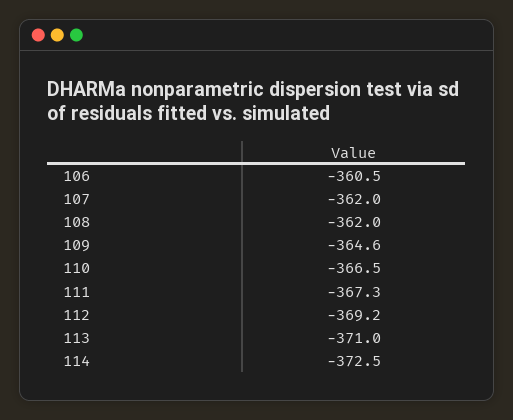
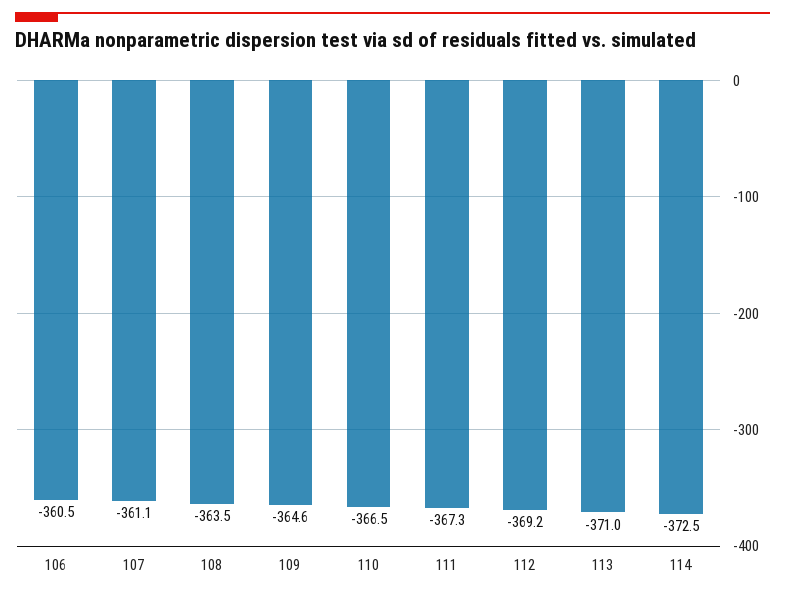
  {
    "106": -360.5,
-   "107": -362,
+   "107": -361.1,
-   "108": -362,
+   "108": -363.5,
    "109": -364.6,
    "110": -366.5,
    "111": -367.3,
    "112": -369.2,
    "113": -371,
    "114": -372.5
  }

